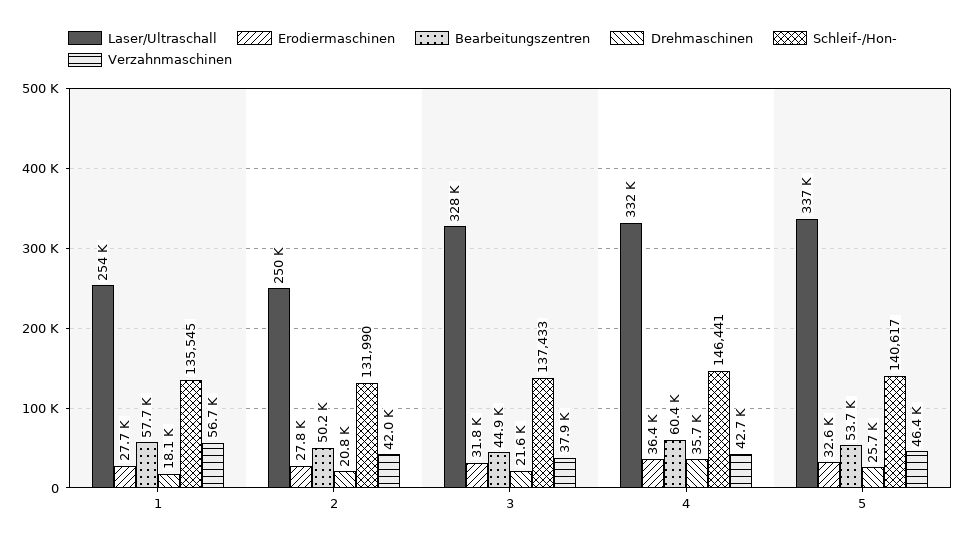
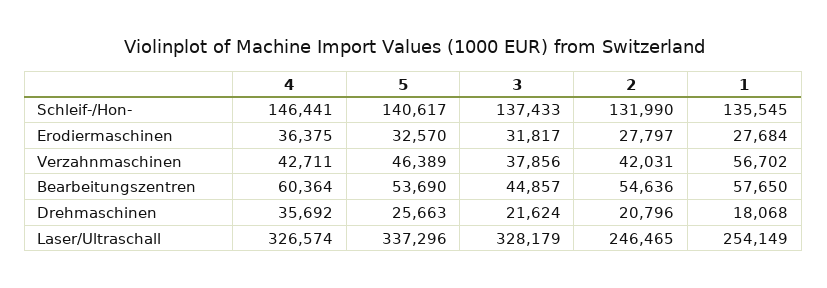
  {
    "Laser/Ultraschall": {
      "1": 254149,
-     "2": 250000,
+     "2": 246465,
      "3": 328179,
-     "4": 332000,
+     "4": 326574,
      "5": 337296
    },
    "Erodiermaschinen": {
      "1": 27684,
      "2": 27797,
      "3": 31817,
      "4": 36375,
      "5": 32570
    },
    "Bearbeitungszentren": {
      "1": 57650,
-     "2": 50200,
+     "2": 54636,
      "3": 44857,
      "4": 60364,
      "5": 53690
    },
    "Drehmaschinen": {
      "1": 18068,
      "2": 20796,
      "3": 21624,
      "4": 35692,
      "5": 25663
    },
    "Schleif-/Hon-": {
      "1": 135545,
      "2": 131990,
      "3": 137433,
      "4": 146441,
      "5": 140617
    },
    "Verzahnmaschinen": {
      "1": 56702,
      "2": 42031,
      "3": 37856,
      "4": 42711,
      "5": 46389
    }
  }

